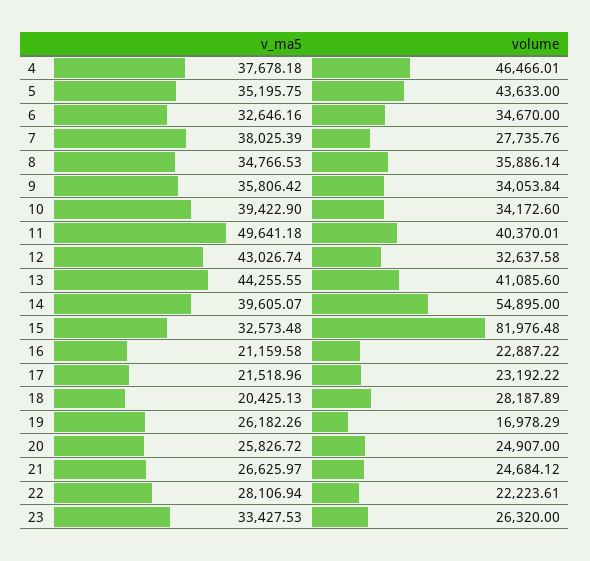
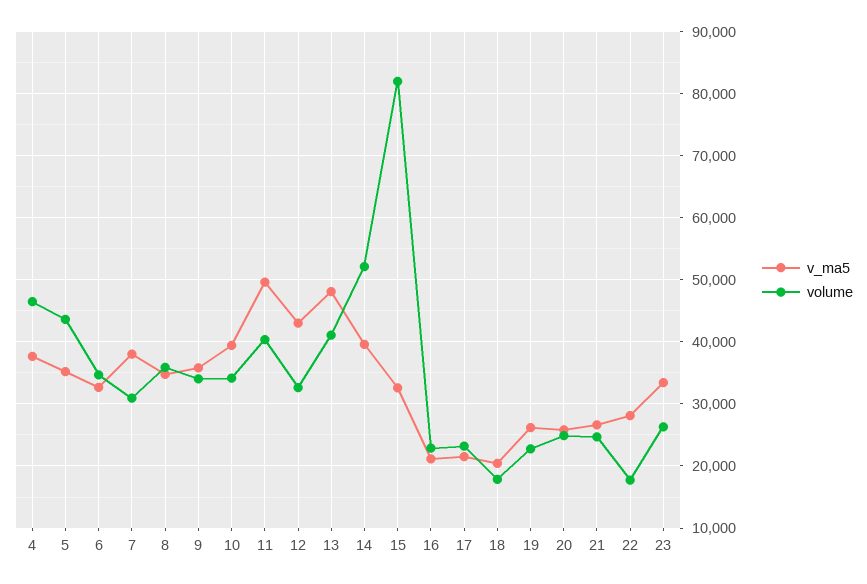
  {
    "v_ma5": {
      "4": 37678.18,
      "5": 35195.75,
      "6": 32646.16,
      "7": 38025.39,
      "8": 34766.53,
      "9": 35806.42,
      "10": 39422.9,
      "11": 49641.18,
      "12": 43026.74,
-     "13": 44255.55,
+     "13": 48000,
      "14": 39605.07,
      "15": 32573.48,
      "16": 21159.58,
      "17": 21518.96,
      "18": 20425.13,
      "19": 26182.26,
      "20": 25826.72,
      "21": 26625.97,
      "22": 28106.94,
      "23": 33427.53
    },
    "volume": {
      "4": 46466.01,
      "5": 43633,
      "6": 34670,
-     "7": 27735.76,
+     "7": 31000,
      "8": 35886.14,
      "9": 34053.84,
      "10": 34172.6,
      "11": 40370.01,
      "12": 32637.58,
      "13": 41085.6,
-     "14": 54895,
+     "14": 52000,
      "15": 81976.48,
      "16": 22887.22,
      "17": 23192.22,
-     "18": 28187.89,
+     "18": 18000,
-     "19": 16978.29,
+     "19": 23000,
      "20": 24907,
      "21": 24684.12,
-     "22": 22223.61,
+     "22": 18000,
      "23": 26320
    }
  }

